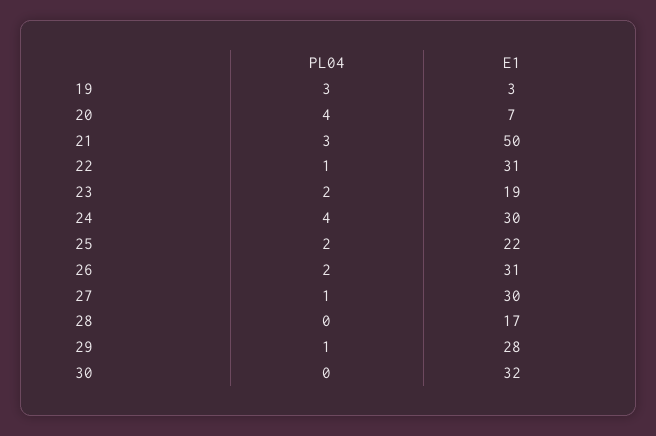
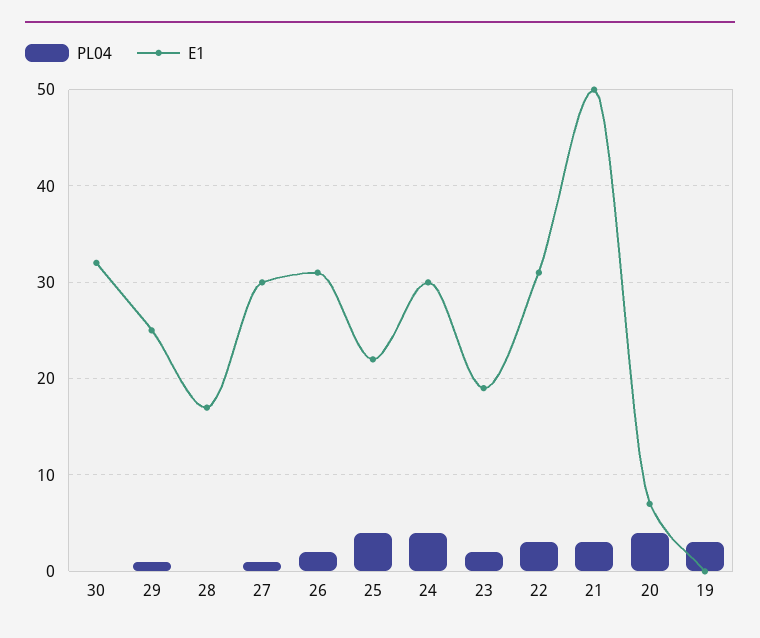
  {
    "PL04": {
      "19": 3,
      "20": 4,
      "21": 3,
-     "22": 1,
+     "22": 3,
      "23": 2,
      "24": 4,
-     "25": 2,
+     "25": 4,
      "26": 2,
      "27": 1,
      "28": 0,
      "29": 1,
      "30": 0
    },
    "E1": {
-     "19": 3,
+     "19": 0,
      "20": 7,
      "21": 50,
      "22": 31,
      "23": 19,
      "24": 30,
      "25": 22,
      "26": 31,
      "27": 30,
      "28": 17,
-     "29": 28,
+     "29": 25,
      "30": 32
    }
  }

